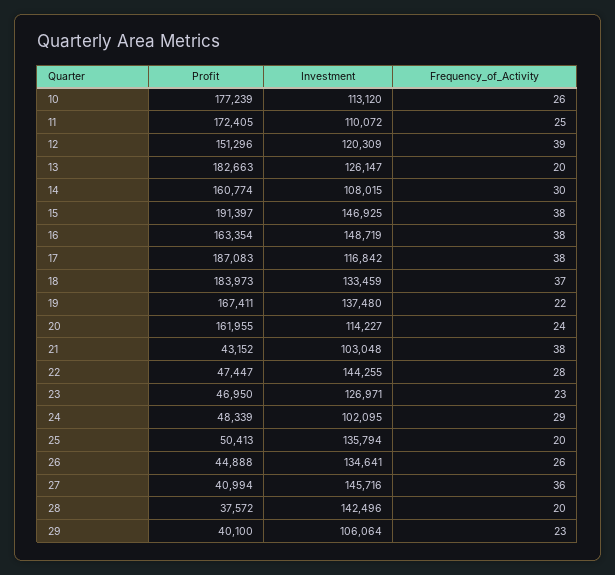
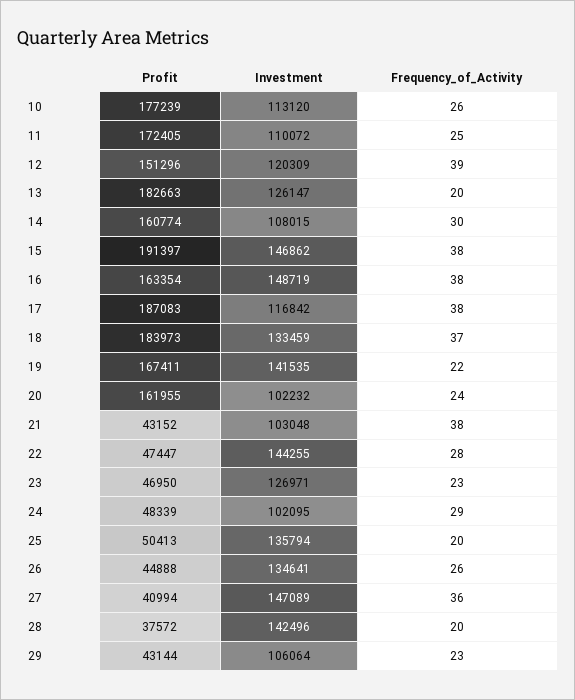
  {
    "Profit": {
      "10": 177239,
      "11": 172405,
      "12": 151296,
      "13": 182663,
      "14": 160774,
      "15": 191397,
      "16": 163354,
      "17": 187083,
      "18": 183973,
      "19": 167411,
      "20": 161955,
      "21": 43152,
      "22": 47447,
      "23": 46950,
      "24": 48339,
      "25": 50413,
      "26": 44888,
      "27": 40994,
      "28": 37572,
-     "29": 40100
+     "29": 43144
    },
    "Investment": {
      "10": 113120,
      "11": 110072,
      "12": 120309,
      "13": 126147,
      "14": 108015,
-     "15": 146925,
+     "15": 146862,
      "16": 148719,
      "17": 116842,
      "18": 133459,
-     "19": 137480,
+     "19": 141535,
-     "20": 114227,
+     "20": 102232,
      "21": 103048,
      "22": 144255,
      "23": 126971,
      "24": 102095,
      "25": 135794,
      "26": 134641,
-     "27": 145716,
+     "27": 147089,
      "28": 142496,
      "29": 106064
    },
    "Frequency_of_Activity": {
      "10": 26,
      "11": 25,
      "12": 39,
      "13": 20,
      "14": 30,
      "15": 38,
      "16": 38,
      "17": 38,
      "18": 37,
      "19": 22,
      "20": 24,
      "21": 38,
      "22": 28,
      "23": 23,
      "24": 29,
      "25": 20,
      "26": 26,
      "27": 36,
      "28": 20,
      "29": 23
    }
  }

